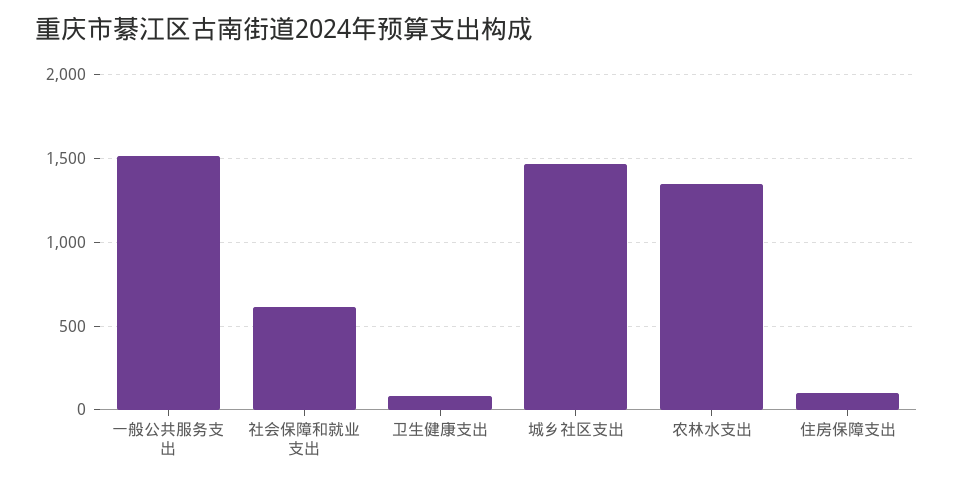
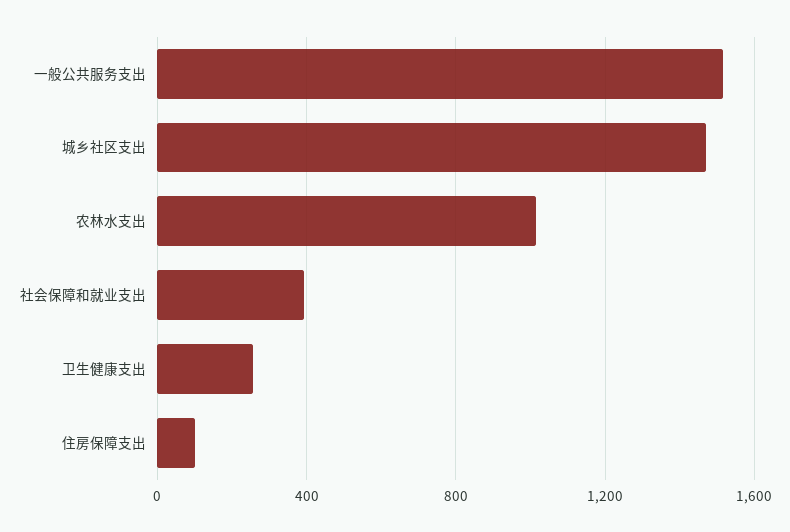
  {
    "一般公共服务支出": 1500,
-   "社会保障和就业支出": 600,
+   "社会保障和就业支出": 400,
-   "卫生健康支出": 100,
+   "卫生健康支出": 250,
    "城乡社区支出": 1450,
-   "农林水支出": 1350,
+   "农林水支出": 1000,
    "住房保障支出": 100
  }

